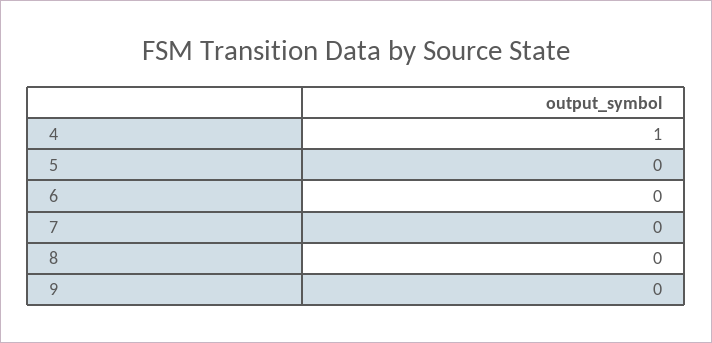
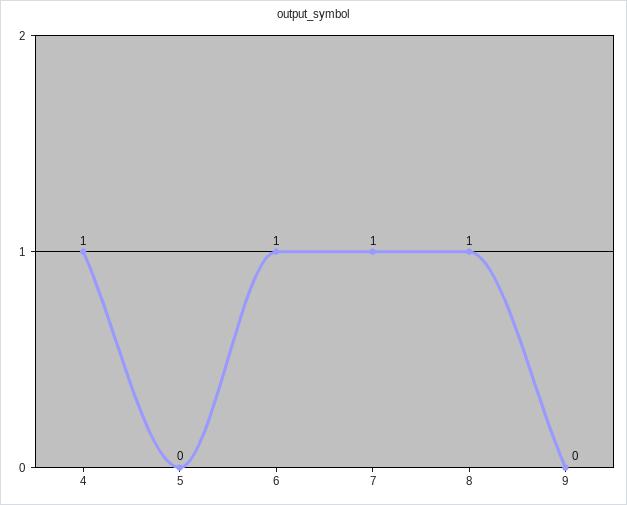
  {
    "4": 1,
    "5": 0,
-   "6": 0,
+   "6": 1,
-   "7": 0,
+   "7": 1,
-   "8": 0,
+   "8": 1,
    "9": 0
  }

